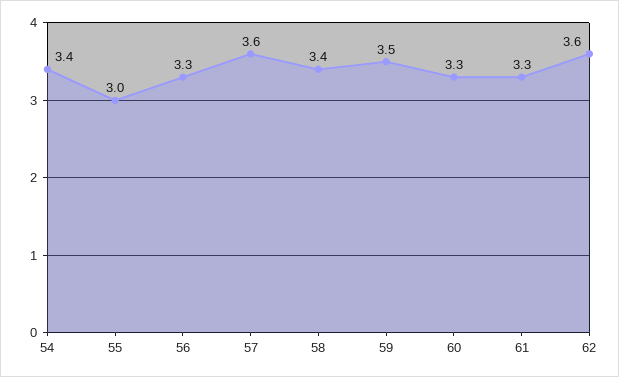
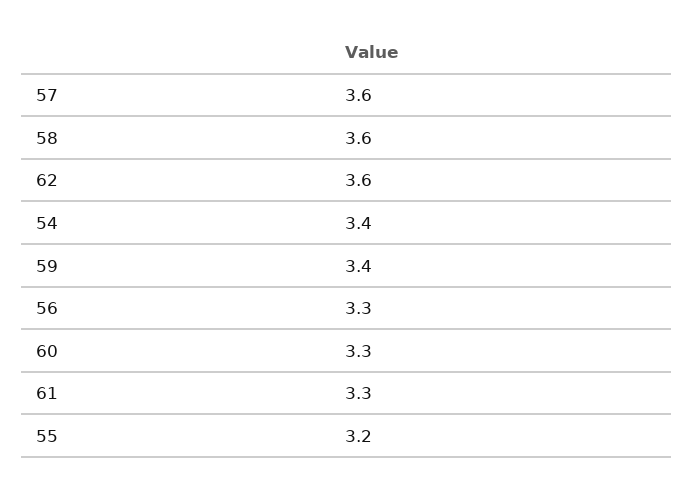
  {
    "54": 3.4,
-   "55": 3,
+   "55": 3.2,
    "56": 3.3,
    "57": 3.6,
-   "58": 3.4,
+   "58": 3.6,
-   "59": 3.5,
+   "59": 3.4,
    "60": 3.3,
    "61": 3.3,
    "62": 3.6
  }

